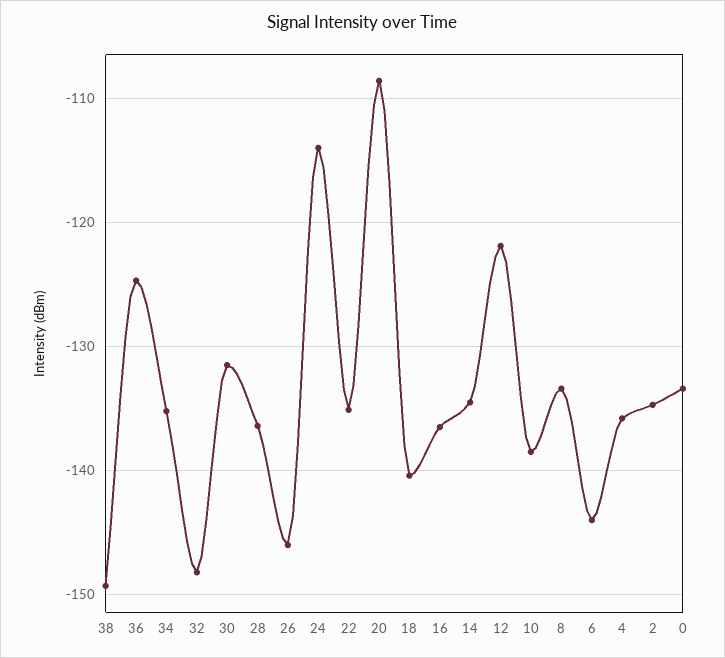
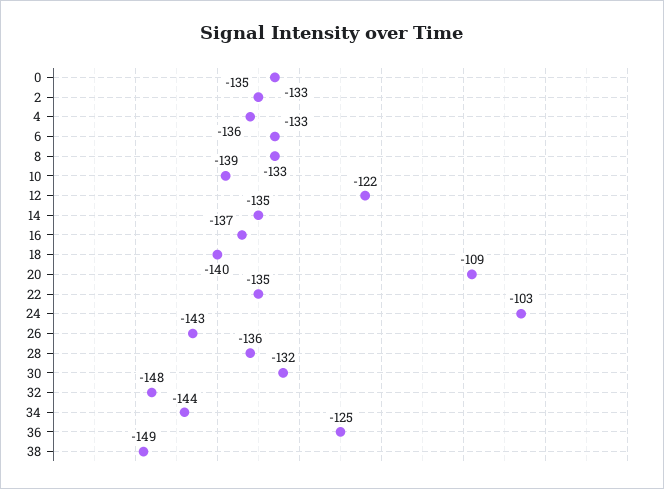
  {
    "38": -149,
    "36": -125,
-   "34": -135,
+   "34": -144,
    "32": -148,
    "30": -132,
    "28": -136,
-   "26": -146,
+   "26": -143,
-   "24": -114,
+   "24": -103,
    "22": -135,
    "20": -109,
    "18": -140,
    "16": -137,
    "14": -135,
    "12": -122,
    "10": -139,
    "8": -133,
-   "6": -144,
+   "6": -133,
    "4": -136,
    "2": -135,
    "0": -133
  }

